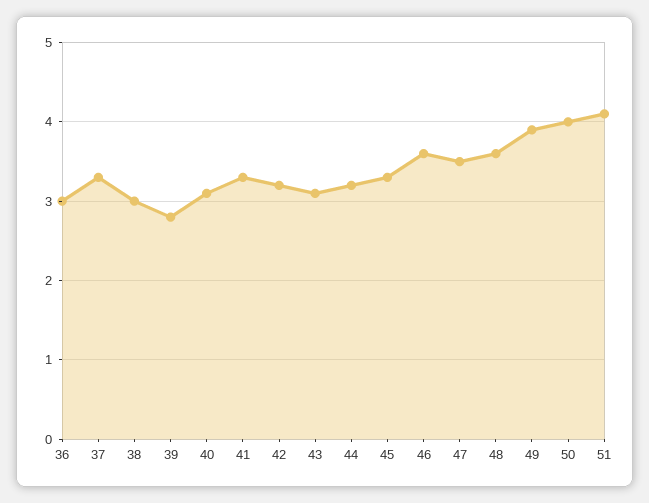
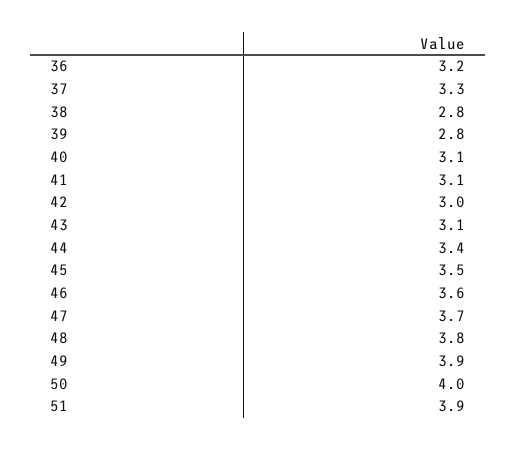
  {
-   "36": 3,
+   "36": 3.2,
    "37": 3.3,
-   "38": 3,
+   "38": 2.8,
    "39": 2.8,
    "40": 3.1,
-   "41": 3.3,
+   "41": 3.1,
-   "42": 3.2,
+   "42": 3,
    "43": 3.1,
-   "44": 3.2,
+   "44": 3.4,
-   "45": 3.3,
+   "45": 3.5,
    "46": 3.6,
-   "47": 3.5,
+   "47": 3.7,
-   "48": 3.6,
+   "48": 3.8,
    "49": 3.9,
    "50": 4,
-   "51": 4.1
+   "51": 3.9
  }

